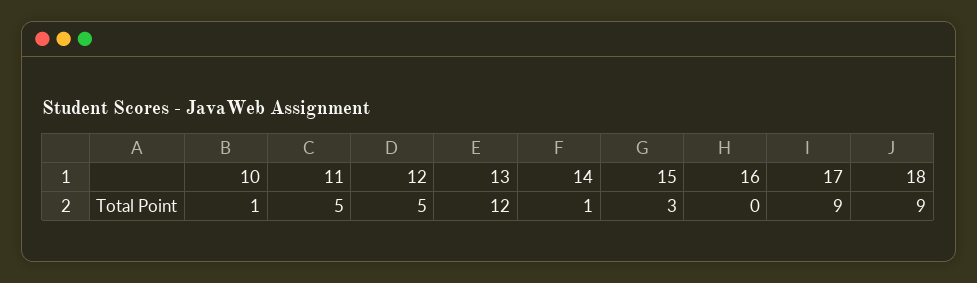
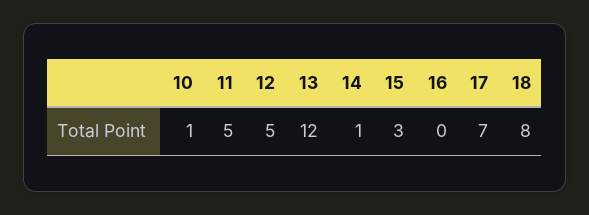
  {
    "10": 1,
    "11": 5,
    "12": 5,
    "13": 12,
    "14": 1,
    "15": 3,
    "16": 0,
-   "17": 9,
+   "17": 7,
-   "18": 9
+   "18": 8
  }

